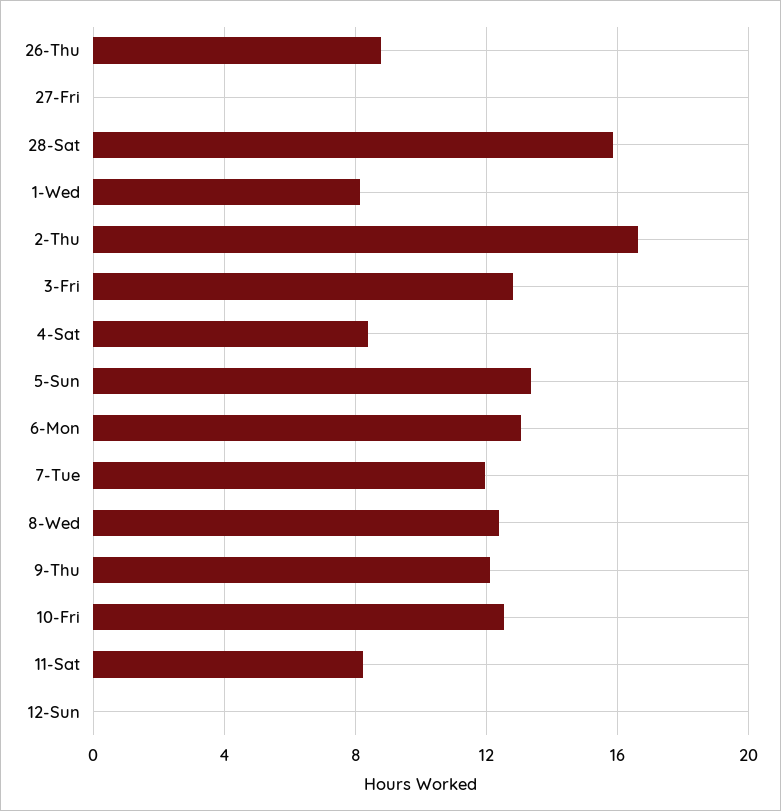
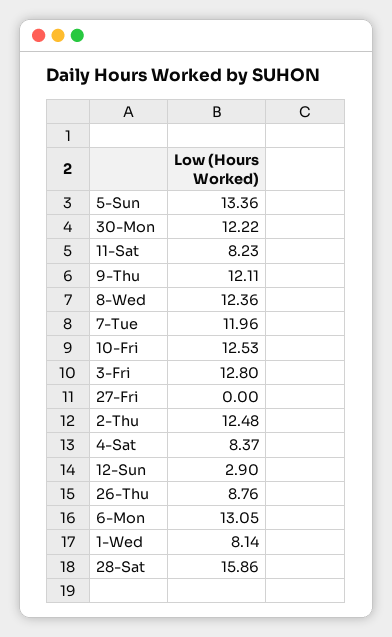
  {
    "26-Thu": 8.76,
    "27-Fri": 0,
    "28-Sat": 15.86,
    "1-Wed": 8.14,
-   "2-Thu": 16.5,
+   "2-Thu": 12.48,
    "3-Fri": 12.8,
    "4-Sat": 8.37,
    "5-Sun": 13.36,
    "6-Mon": 13.05,
    "7-Tue": 11.96,
    "8-Wed": 12.36,
    "9-Thu": 12.11,
    "10-Fri": 12.53,
    "11-Sat": 8.23,
-   "12-Sun": 0
+   "12-Sun": 2.9,
+   "30-Mon": 12.22
  }

